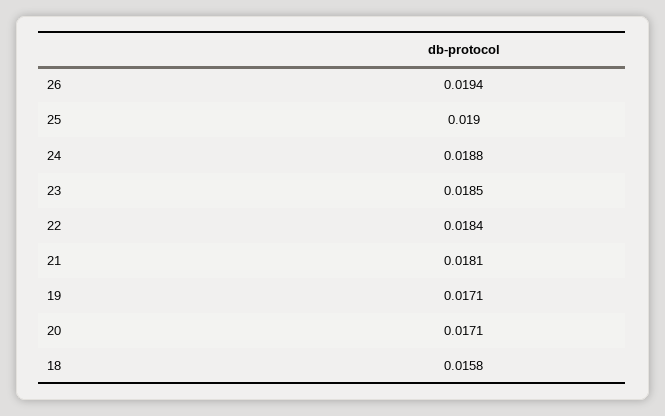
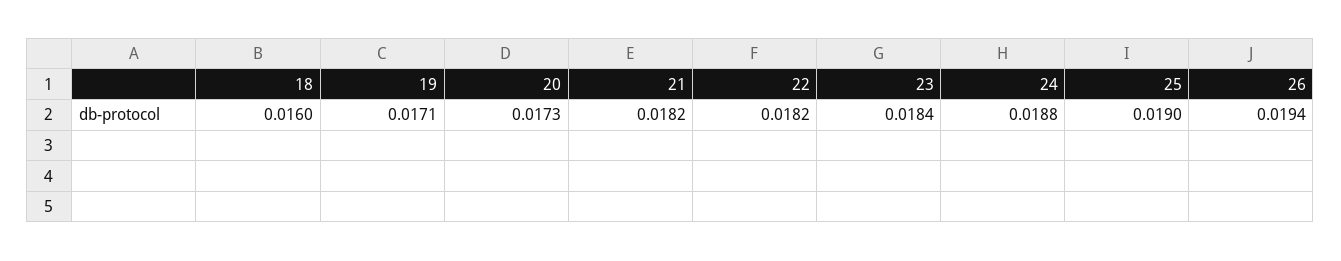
  {
    "26": 0.0194,
    "25": 0.019,
    "24": 0.0188,
-   "23": 0.0185,
+   "23": 0.0184,
-   "22": 0.0184,
+   "22": 0.0182,
-   "21": 0.0181,
+   "21": 0.0182,
    "19": 0.0171,
-   "20": 0.0171,
+   "20": 0.0173,
-   "18": 0.0158
+   "18": 0.016
  }

